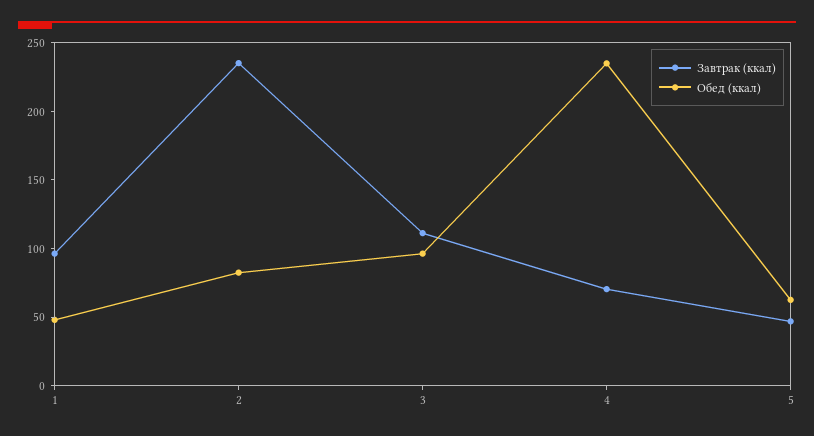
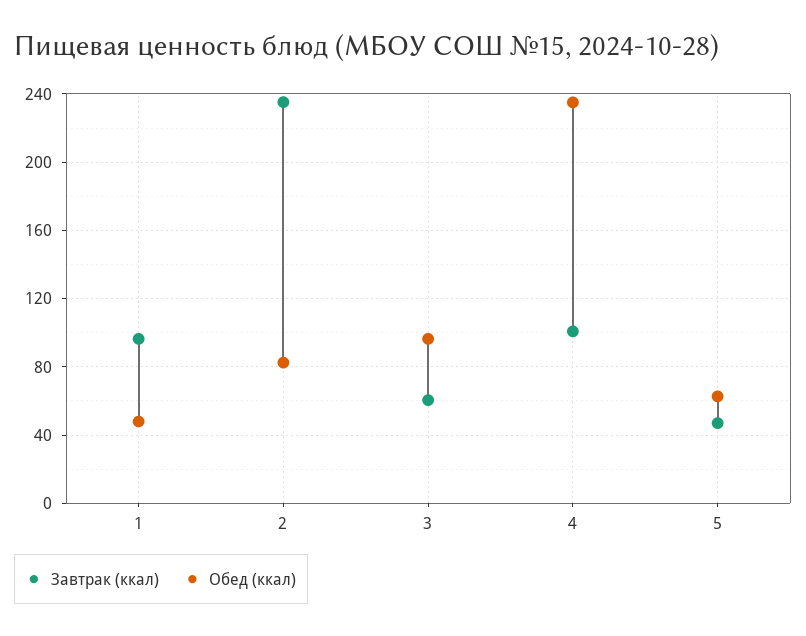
  {
    "Завтрак (ккал)": {
      "1": 95,
      "2": 235,
-     "3": 110,
+     "3": 60,
-     "4": 70,
+     "4": 100,
      "5": 45
    },
    "Обед (ккал)": {
      "1": 50,
      "2": 80,
      "3": 95,
      "4": 235,
      "5": 65
    }
  }

